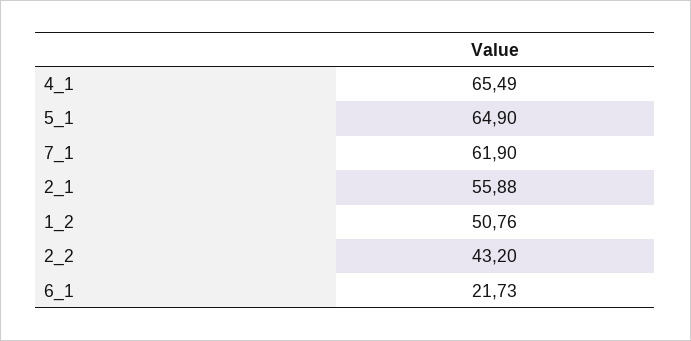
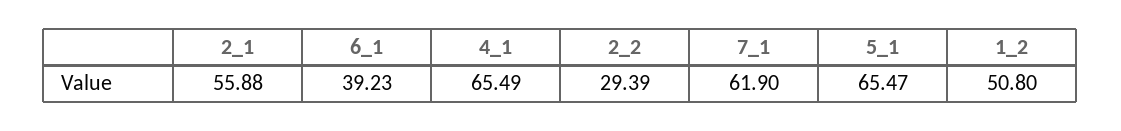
  {
    "4_1": 65.49,
-   "5_1": 64.9,
+   "5_1": 65.47,
    "7_1": 61.9,
    "2_1": 55.88,
-   "1_2": 50.76,
+   "1_2": 50.8,
-   "2_2": 43.2,
+   "2_2": 29.39,
-   "6_1": 21.73
+   "6_1": 39.23
  }

